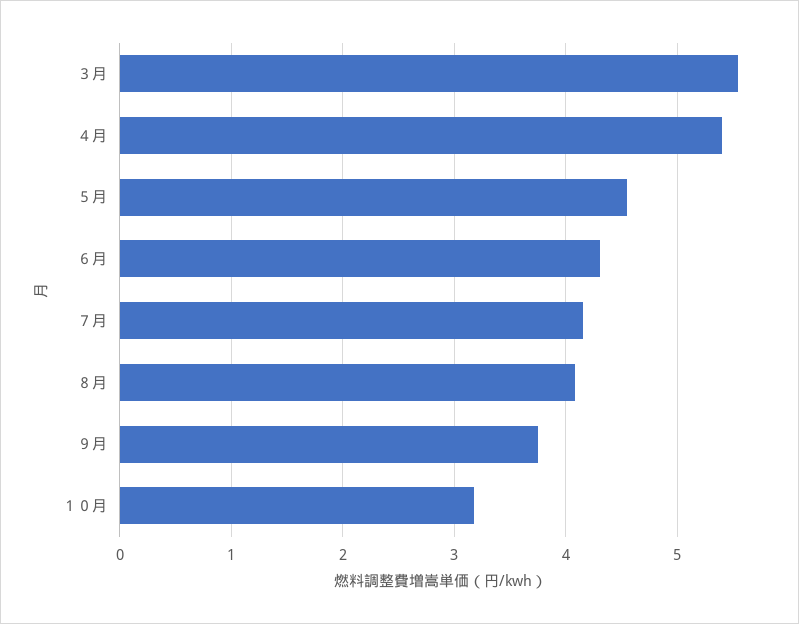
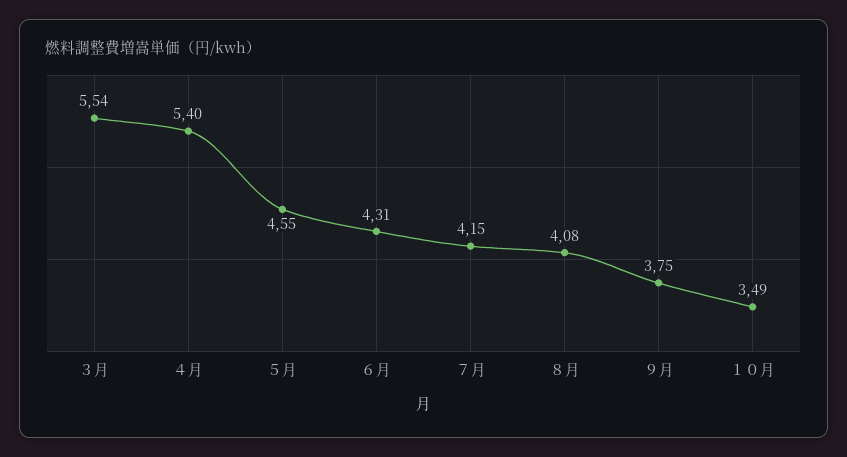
  {
    "３月": 5.54,
    "４月": 5.4,
    "５月": 4.55,
    "６月": 4.31,
    "７月": 4.15,
    "８月": 4.08,
    "９月": 3.75,
-   "１０月": 3.2
+   "１０月": 3.49
  }

